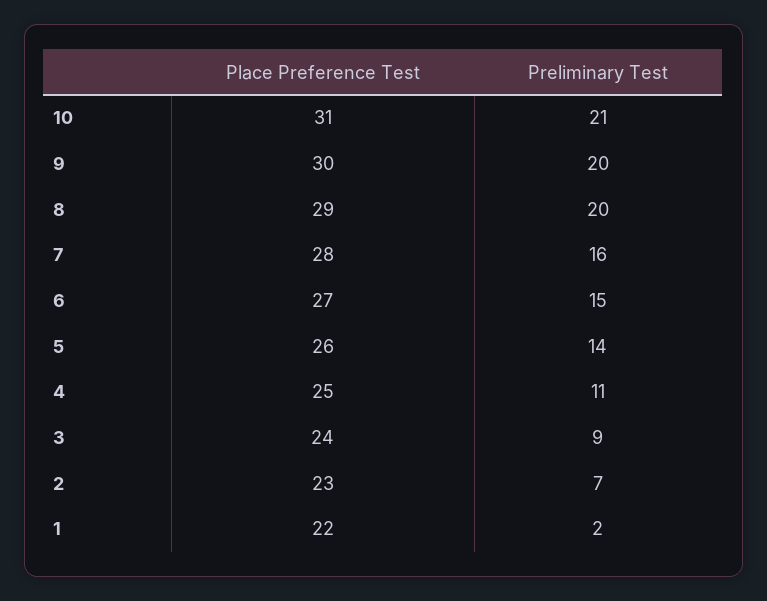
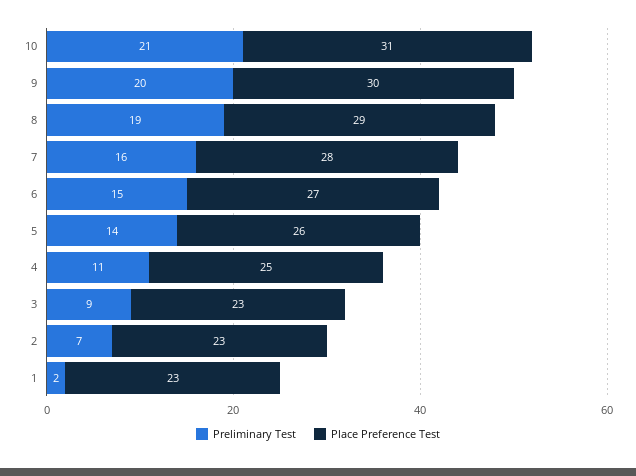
  {
    "Place Preference Test": {
      "10": 31,
      "9": 30,
      "8": 29,
      "7": 28,
      "6": 27,
      "5": 26,
      "4": 25,
-     "3": 24,
+     "3": 23,
      "2": 23,
-     "1": 22
+     "1": 23
    },
    "Preliminary Test": {
      "10": 21,
      "9": 20,
-     "8": 20,
+     "8": 19,
      "7": 16,
      "6": 15,
      "5": 14,
      "4": 11,
      "3": 9,
      "2": 7,
      "1": 2
    }
  }

